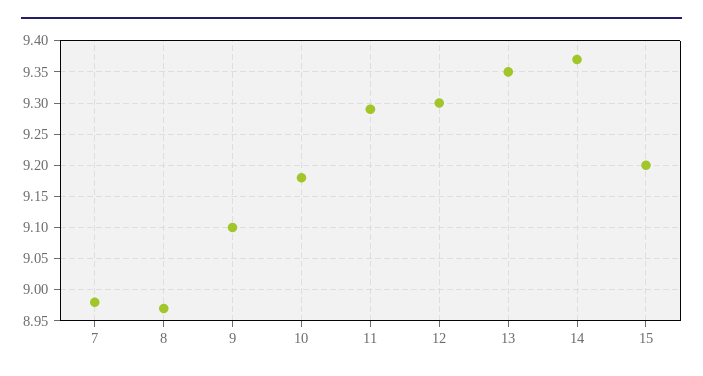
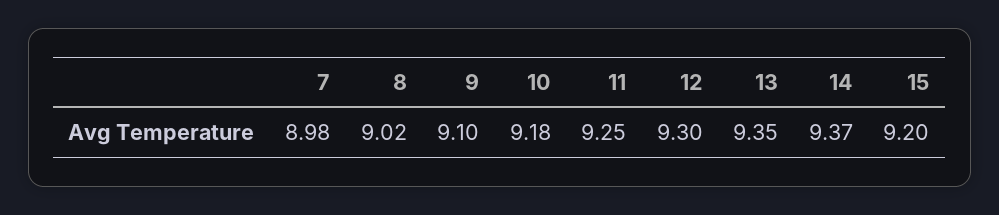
  {
    "7": 8.98,
-   "8": 8.97,
+   "8": 9.02,
    "9": 9.1,
    "10": 9.18,
-   "11": 9.29,
+   "11": 9.25,
    "12": 9.3,
    "13": 9.35,
    "14": 9.37,
    "15": 9.2
  }

